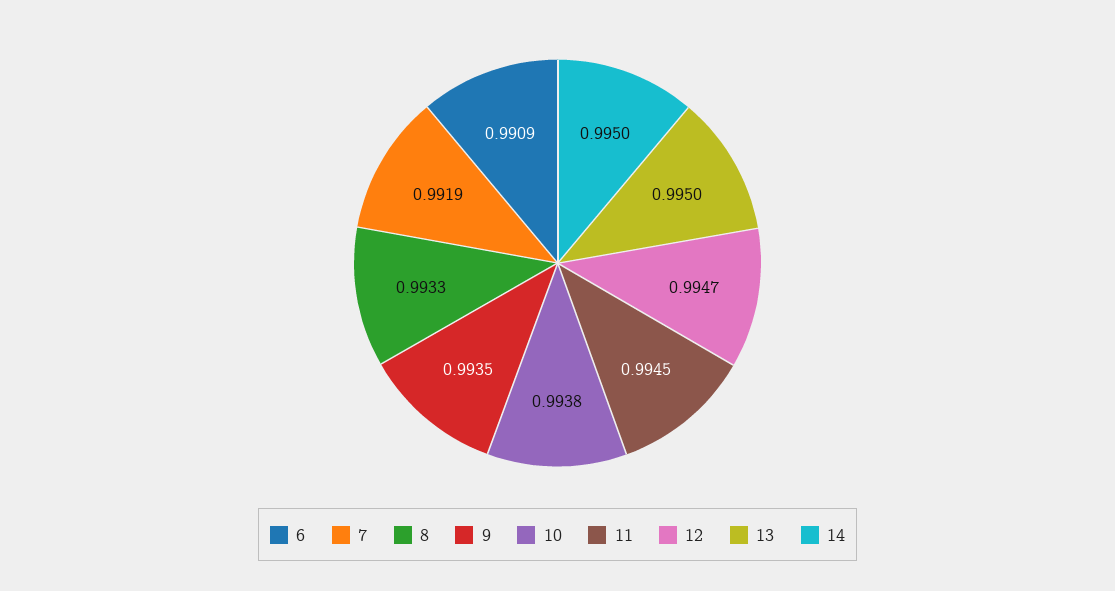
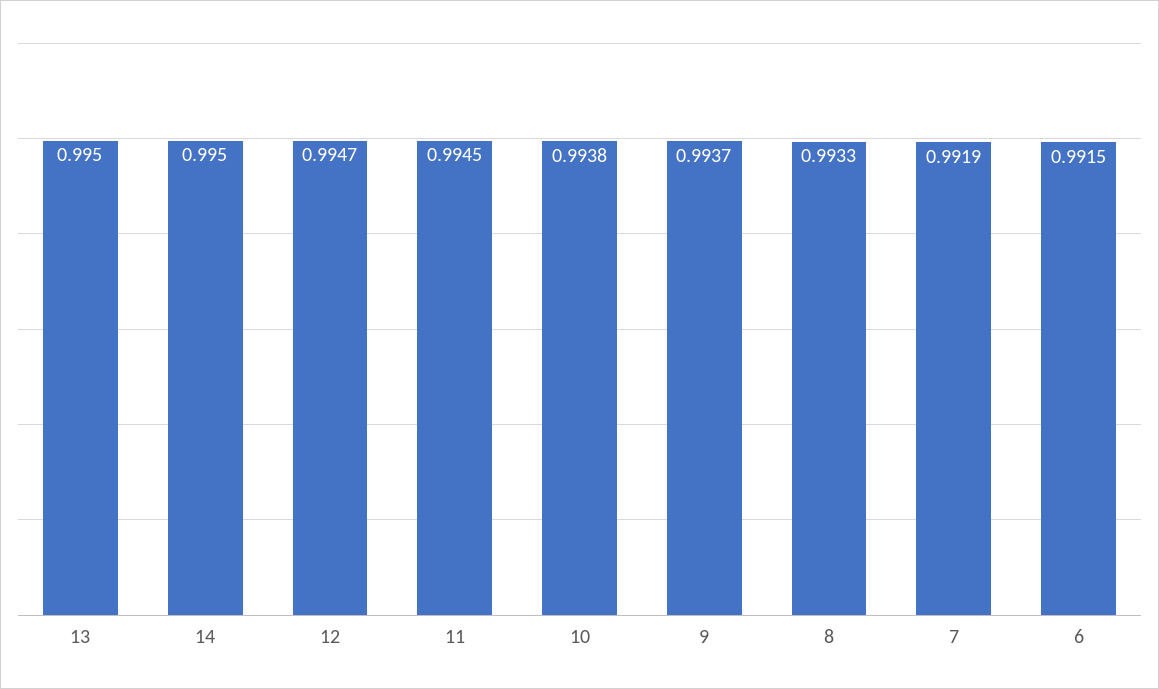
  {
-   "6": 0.9909,
+   "6": 0.9915,
    "7": 0.9919,
    "8": 0.9933,
-   "9": 0.9935,
+   "9": 0.9937,
    "10": 0.9938,
    "11": 0.9945,
    "12": 0.9947,
    "13": 0.995,
    "14": 0.995
  }

